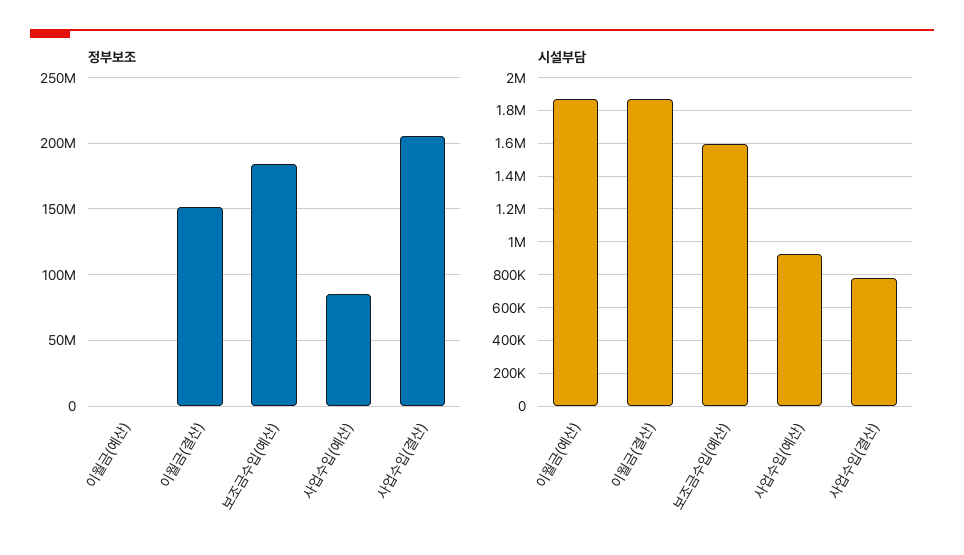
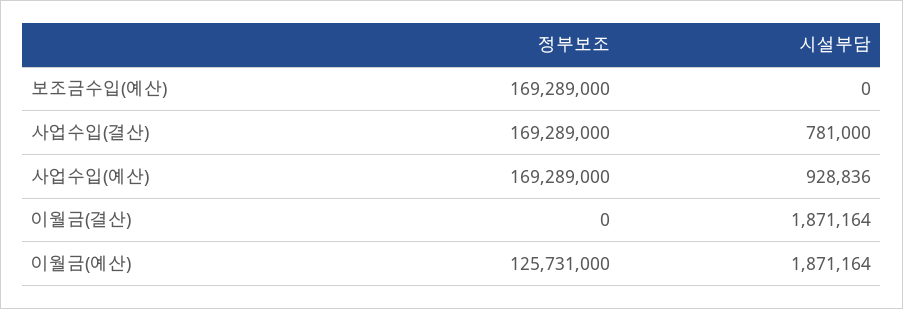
  {
    "정부보조": {
-     "이월금(예산)": 0,
+     "이월금(예산)": 125731000,
-     "이월금(결산)": 150000000,
+     "이월금(결산)": 0,
-     "보조금수입(예산)": 185000000,
+     "보조금수입(예산)": 169289000,
-     "사업수입(예산)": 85000000,
+     "사업수입(예산)": 169289000,
-     "사업수입(결산)": 205000000
+     "사업수입(결산)": 169289000
    },
    "시설부담": {
      "이월금(예산)": 1871164,
      "이월금(결산)": 1871164,
-     "보조금수입(예산)": 1600000,
+     "보조금수입(예산)": 0,
      "사업수입(예산)": 928836,
      "사업수입(결산)": 781000
    }
  }

